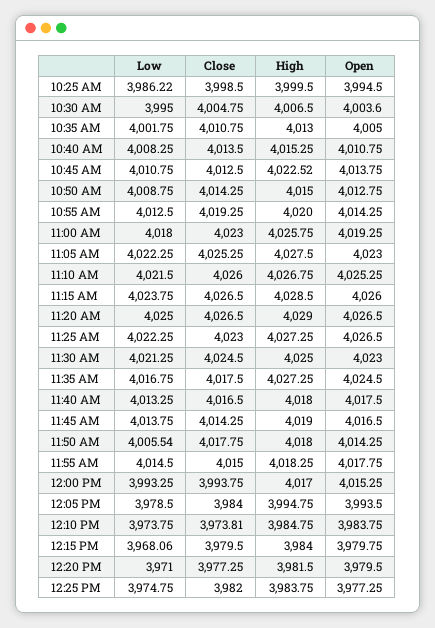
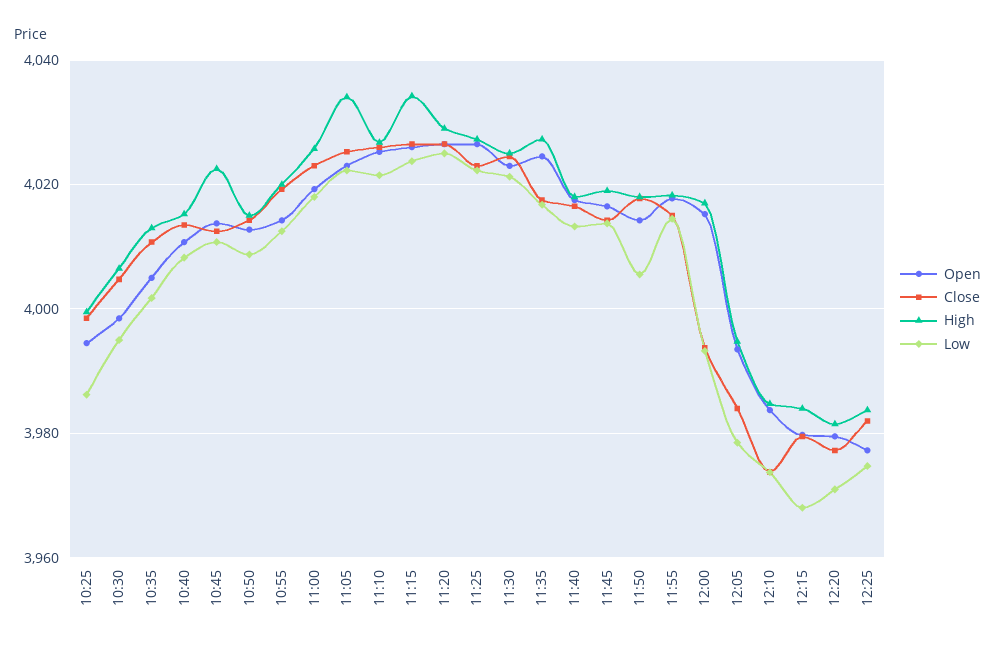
  {
    "Low": {
      "10:25 AM": 3986.22,
      "10:30 AM": 3995,
      "10:35 AM": 4001.75,
      "10:40 AM": 4008.25,
      "10:45 AM": 4010.75,
      "10:50 AM": 4008.75,
      "10:55 AM": 4012.5,
      "11:00 AM": 4018,
      "11:05 AM": 4022.25,
      "11:10 AM": 4021.5,
      "11:15 AM": 4023.75,
      "11:20 AM": 4025,
      "11:25 AM": 4022.25,
      "11:30 AM": 4021.25,
      "11:35 AM": 4016.75,
      "11:40 AM": 4013.25,
      "11:45 AM": 4013.75,
      "11:50 AM": 4005.54,
      "11:55 AM": 4014.5,
      "12:00 PM": 3993.25,
      "12:05 PM": 3978.5,
      "12:10 PM": 3973.75,
      "12:15 PM": 3968.06,
      "12:20 PM": 3971,
      "12:25 PM": 3974.75
    },
    "Close": {
      "10:25 AM": 3998.5,
      "10:30 AM": 4004.75,
      "10:35 AM": 4010.75,
      "10:40 AM": 4013.5,
      "10:45 AM": 4012.5,
      "10:50 AM": 4014.25,
      "10:55 AM": 4019.25,
      "11:00 AM": 4023,
      "11:05 AM": 4025.25,
      "11:10 AM": 4026,
      "11:15 AM": 4026.5,
      "11:20 AM": 4026.5,
      "11:25 AM": 4023,
      "11:30 AM": 4024.5,
      "11:35 AM": 4017.5,
      "11:40 AM": 4016.5,
      "11:45 AM": 4014.25,
      "11:50 AM": 4017.75,
      "11:55 AM": 4015,
      "12:00 PM": 3993.75,
      "12:05 PM": 3984,
      "12:10 PM": 3973.81,
      "12:15 PM": 3979.5,
      "12:20 PM": 3977.25,
      "12:25 PM": 3982
    },
    "High": {
      "10:25 AM": 3999.5,
      "10:30 AM": 4006.5,
      "10:35 AM": 4013,
      "10:40 AM": 4015.25,
      "10:45 AM": 4022.52,
      "10:50 AM": 4015,
      "10:55 AM": 4020,
      "11:00 AM": 4025.75,
-     "11:05 AM": 4027.5,
+     "11:05 AM": 4034,
      "11:10 AM": 4026.75,
-     "11:15 AM": 4028.5,
+     "11:15 AM": 4034,
      "11:20 AM": 4029,
      "11:25 AM": 4027.25,
      "11:30 AM": 4025,
      "11:35 AM": 4027.25,
      "11:40 AM": 4018,
      "11:45 AM": 4019,
      "11:50 AM": 4018,
      "11:55 AM": 4018.25,
      "12:00 PM": 4017,
      "12:05 PM": 3994.75,
      "12:10 PM": 3984.75,
      "12:15 PM": 3984,
      "12:20 PM": 3981.5,
      "12:25 PM": 3983.75
    },
    "Open": {
      "10:25 AM": 3994.5,
-     "10:30 AM": 4003.6,
+     "10:30 AM": 3998,
      "10:35 AM": 4005,
      "10:40 AM": 4010.75,
      "10:45 AM": 4013.75,
      "10:50 AM": 4012.75,
      "10:55 AM": 4014.25,
      "11:00 AM": 4019.25,
      "11:05 AM": 4023,
      "11:10 AM": 4025.25,
      "11:15 AM": 4026,
      "11:20 AM": 4026.5,
      "11:25 AM": 4026.5,
      "11:30 AM": 4023,
      "11:35 AM": 4024.5,
      "11:40 AM": 4017.5,
      "11:45 AM": 4016.5,
      "11:50 AM": 4014.25,
      "11:55 AM": 4017.75,
      "12:00 PM": 4015.25,
      "12:05 PM": 3993.5,
      "12:10 PM": 3983.75,
      "12:15 PM": 3979.75,
      "12:20 PM": 3979.5,
      "12:25 PM": 3977.25
    }
  }

